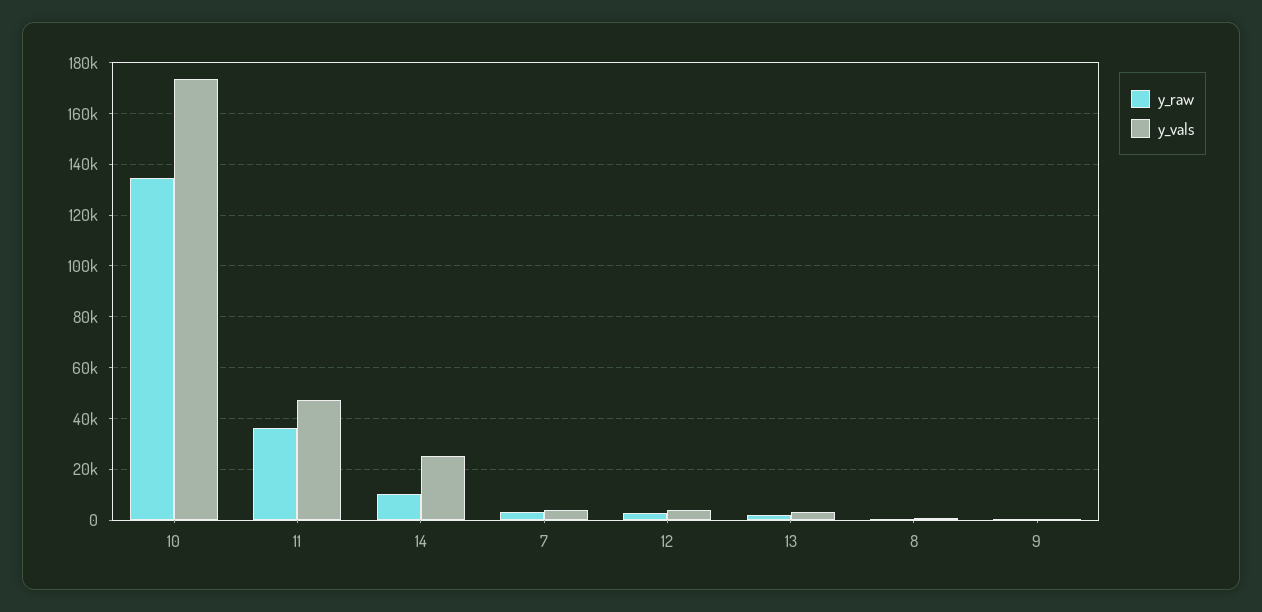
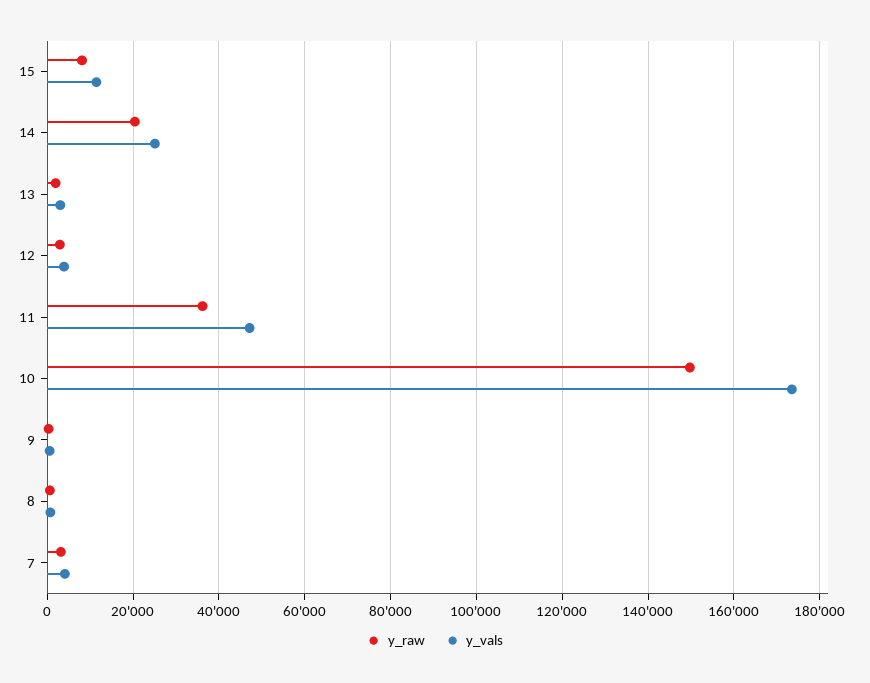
  {
    "y_raw": {
-     "10": 135000,
+     "10": 150000,
      "11": 36000,
-     "14": 10000,
+     "14": 20000,
      "7": 4000,
      "12": 2000,
      "13": 2000,
      "8": 0,
-     "9": 0
+     "9": 0,
+     "15": 8000
    },
    "y_vals": {
      "10": 174000,
      "11": 48000,
      "14": 26000,
      "7": 4000,
      "12": 4000,
      "13": 2000,
      "8": 0,
-     "9": 0
+     "9": 0,
+     "15": 12000
    }
  }

